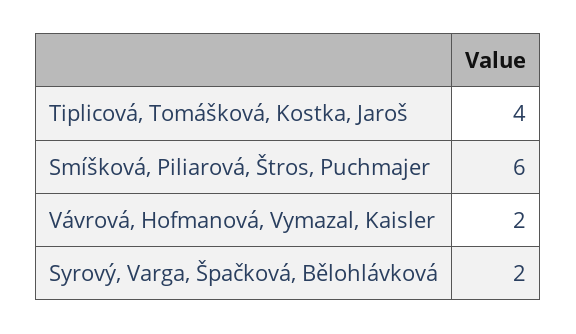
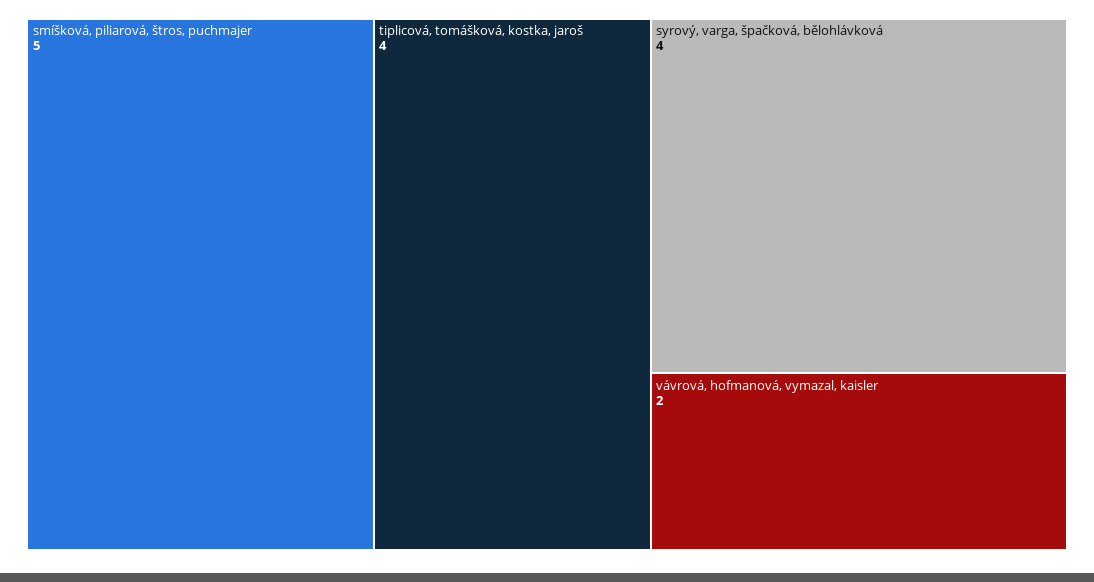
  {
    "Tiplicová, Tomášková, Kostka, Jaroš": 4,
-   "Smíšková, Piliarová, Štros, Puchmajer": 6,
+   "Smíšková, Piliarová, Štros, Puchmajer": 5,
    "Vávrová, Hofmanová, Vymazal, Kaisler": 2,
-   "Syrový, Varga, Špačková, Bělohlávková": 2
+   "Syrový, Varga, Špačková, Bělohlávková": 4
  }

